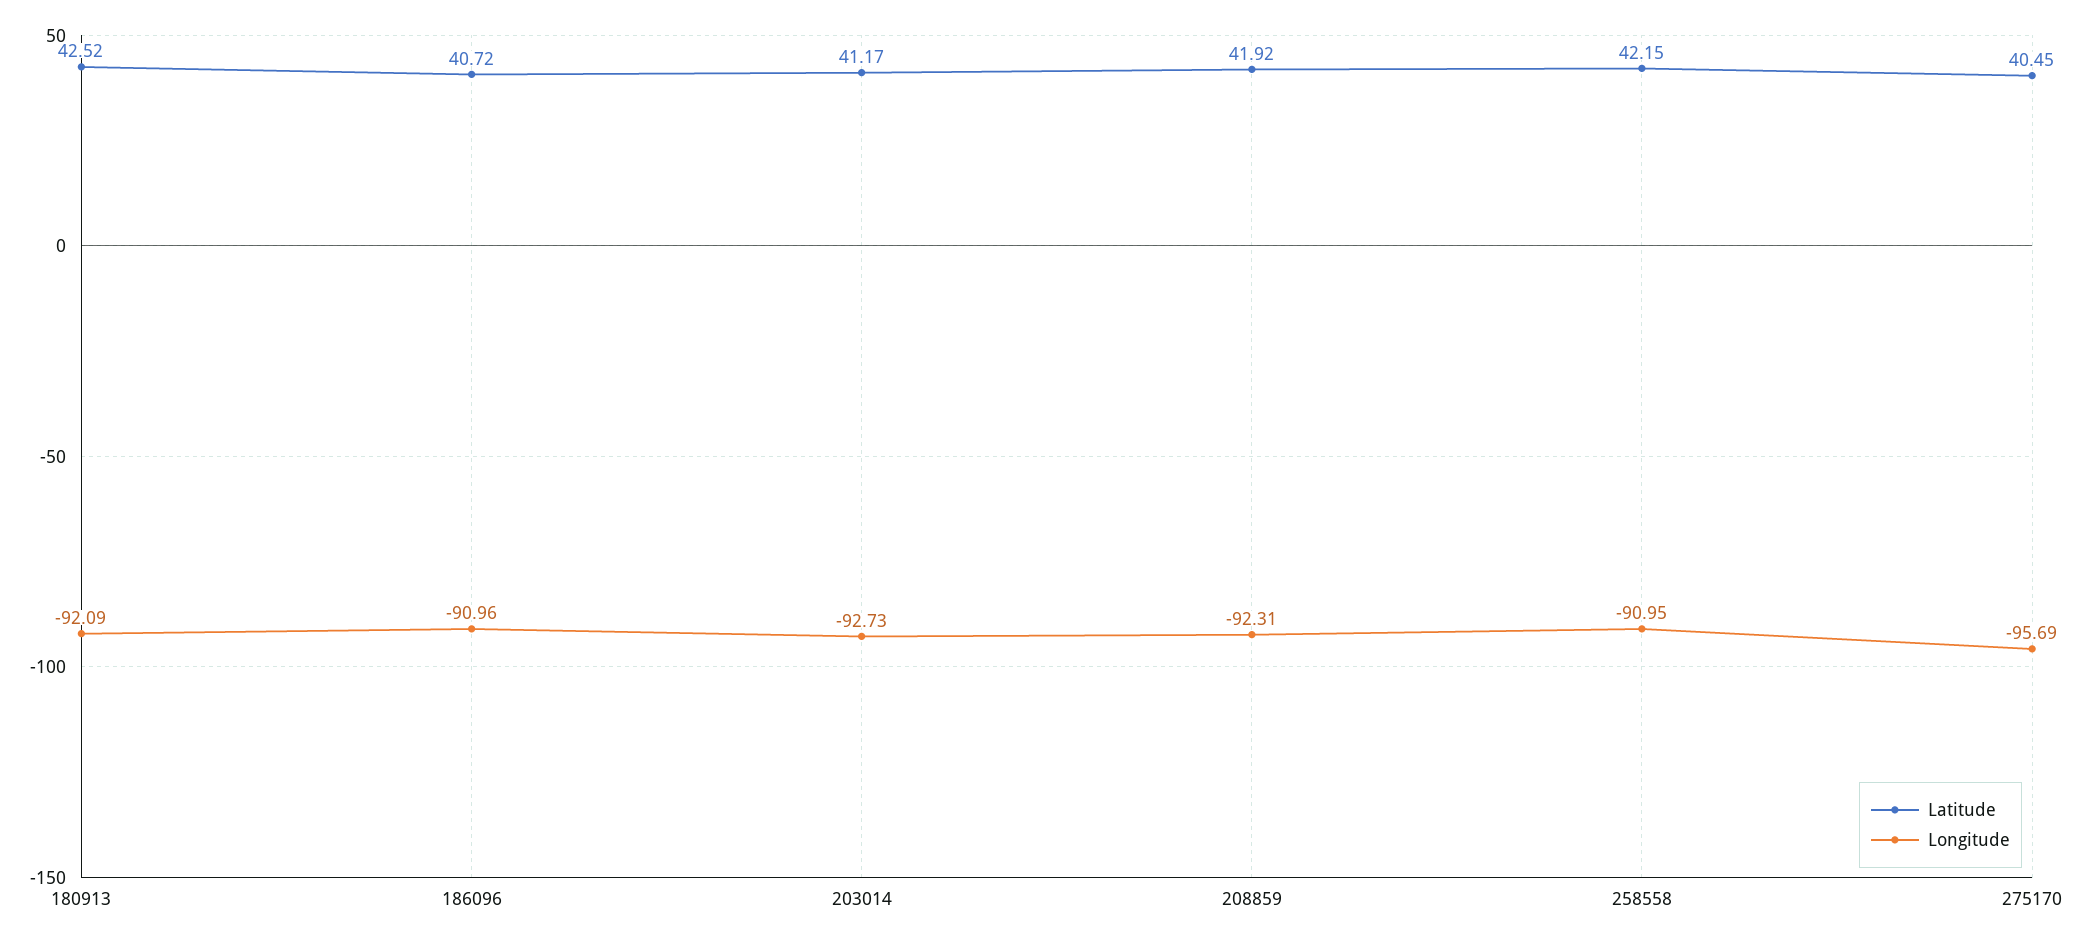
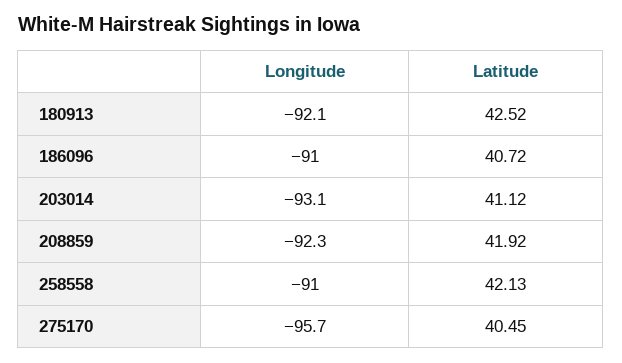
  {
    "Latitude": {
      "180913": 42.52,
      "186096": 40.72,
-     "203014": 41.17,
+     "203014": 41.12,
      "208859": 41.92,
-     "258558": 42.15,
+     "258558": 42.13,
      "275170": 40.45
    },
    "Longitude": {
      "180913": -92.09,
      "186096": -90.96,
-     "203014": -92.73,
+     "203014": -93.1,
      "208859": -92.31,
      "258558": -90.95,
      "275170": -95.69
    }
  }

